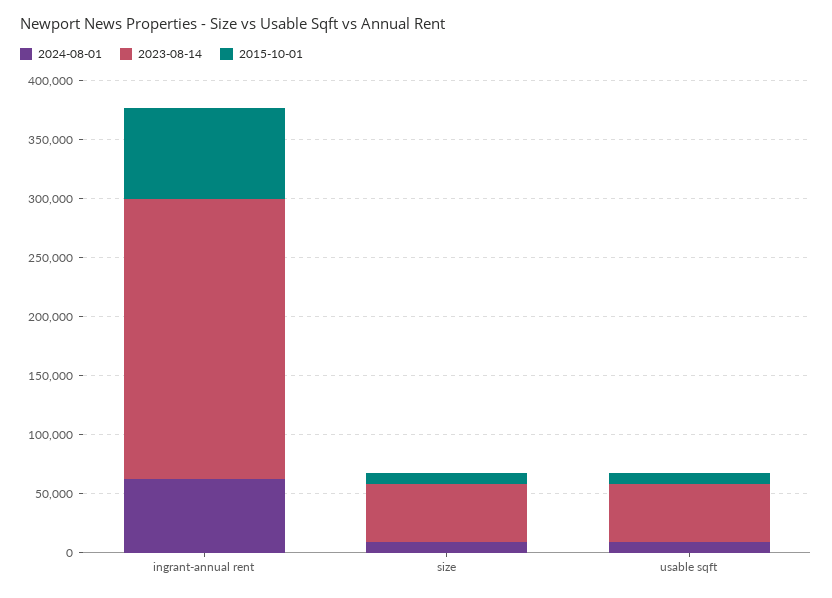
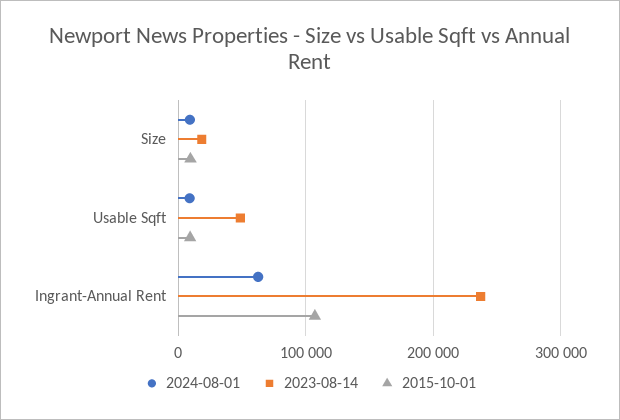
  {
    "2024-08-01": {
      "ingrant-annual rent": 60000,
      "size": 10000,
      "usable sqft": 10000
    },
    "2023-08-14": {
      "ingrant-annual rent": 240000,
-     "size": 50000,
+     "size": 20000,
      "usable sqft": 50000
    },
    "2015-10-01": {
-     "ingrant-annual rent": 80000,
+     "ingrant-annual rent": 110000,
      "size": 10000,
      "usable sqft": 10000
    }
  }

